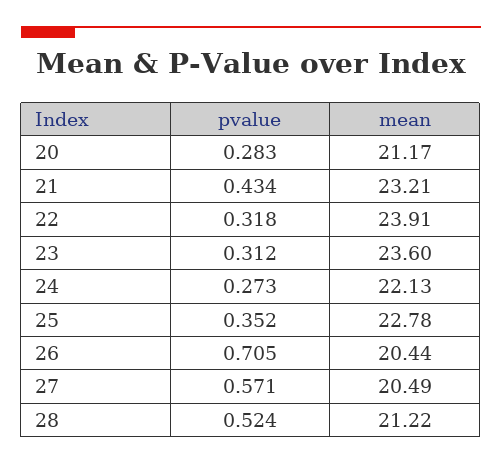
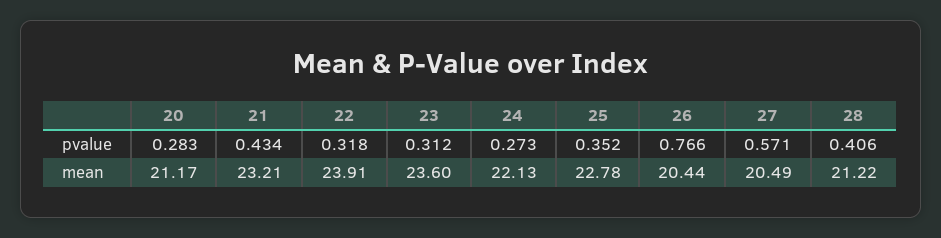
  {
    "pvalue": {
      "20": 0.283,
      "21": 0.434,
      "22": 0.318,
      "23": 0.312,
      "24": 0.273,
      "25": 0.352,
-     "26": 0.705,
+     "26": 0.766,
      "27": 0.571,
-     "28": 0.524
+     "28": 0.406
    },
    "mean": {
      "20": 21.17,
      "21": 23.21,
      "22": 23.91,
      "23": 23.6,
      "24": 22.13,
      "25": 22.78,
      "26": 20.44,
      "27": 20.49,
      "28": 21.22
    }
  }

